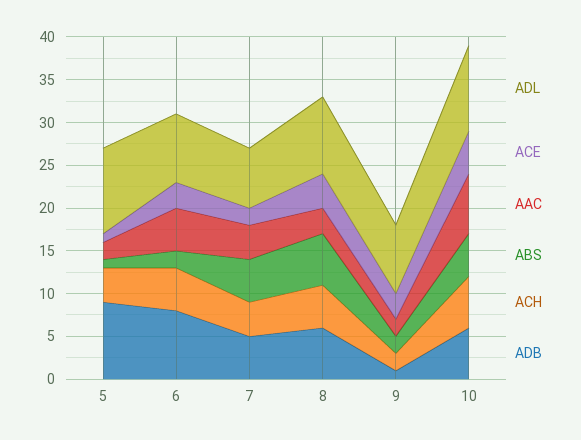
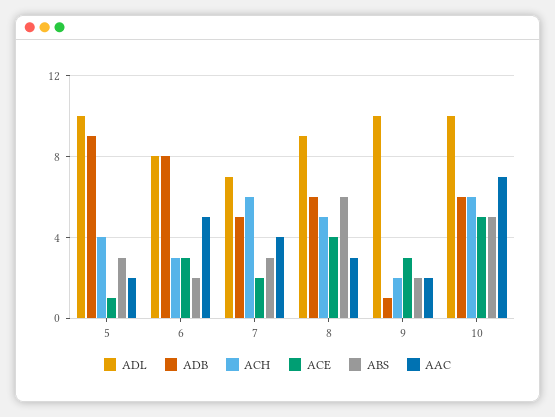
  {
    "ADL": {
      "5": 10,
      "6": 8,
      "7": 7,
      "8": 9,
-     "9": 8,
+     "9": 10,
      "10": 10
    },
    "ACE": {
      "5": 1,
      "6": 3,
      "7": 2,
      "8": 4,
      "9": 3,
      "10": 5
    },
    "AAC": {
      "5": 2,
      "6": 5,
      "7": 4,
      "8": 3,
      "9": 2,
      "10": 7
    },
    "ABS": {
-     "5": 1,
+     "5": 3,
      "6": 2,
-     "7": 5,
+     "7": 3,
      "8": 6,
      "9": 2,
      "10": 5
    },
    "ACH": {
      "5": 4,
-     "6": 5,
+     "6": 3,
-     "7": 4,
+     "7": 6,
      "8": 5,
      "9": 2,
      "10": 6
    },
    "ADB": {
      "5": 9,
      "6": 8,
      "7": 5,
      "8": 6,
      "9": 1,
      "10": 6
    }
  }

